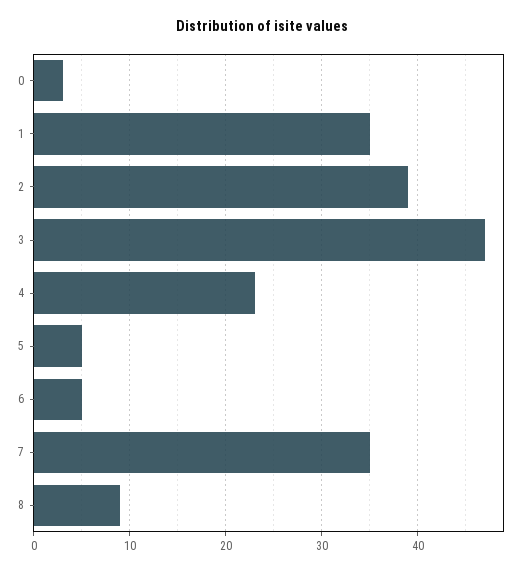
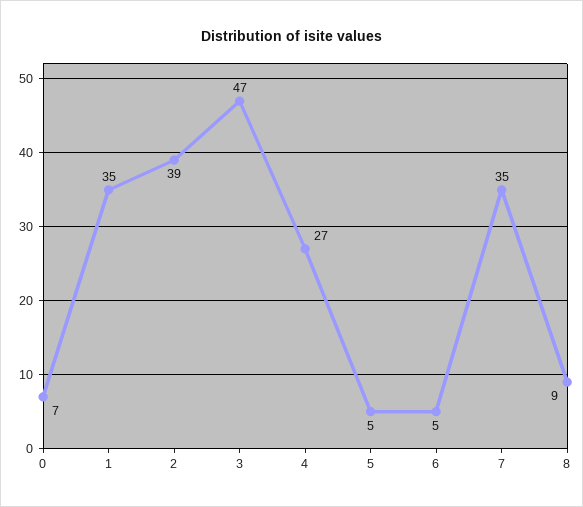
  {
-   "0": 3,
+   "0": 7,
    "1": 35,
    "2": 39,
    "3": 47,
-   "4": 23,
+   "4": 27,
    "5": 5,
    "6": 5,
    "7": 35,
    "8": 9
  }

